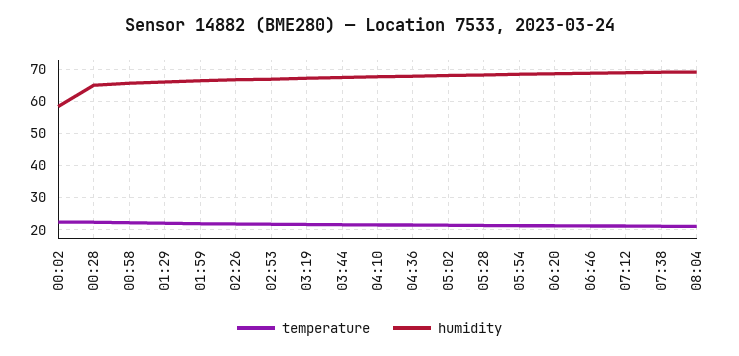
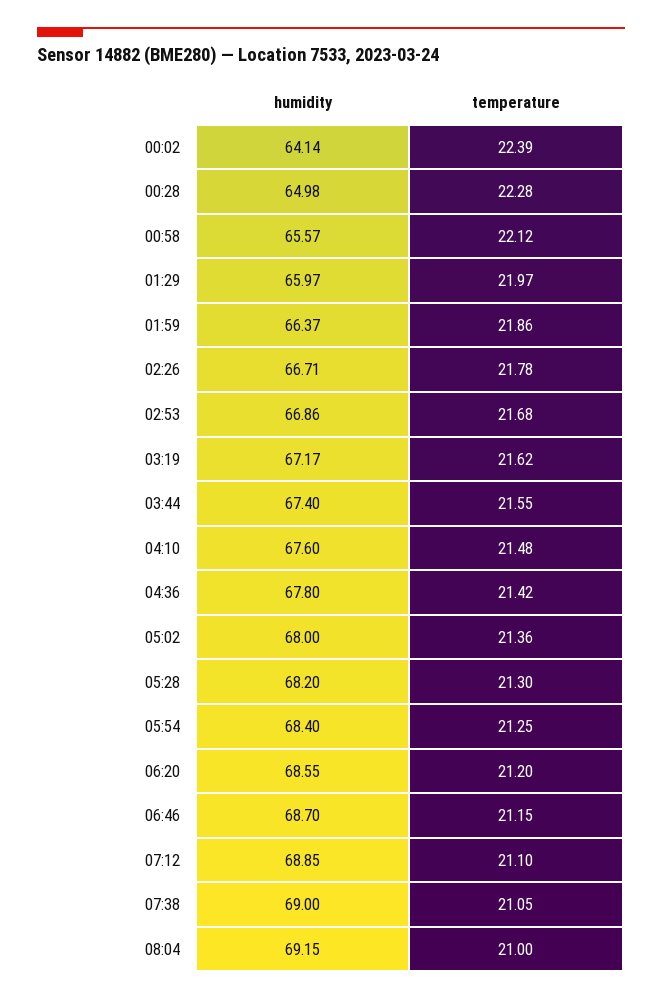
  {
    "temperature": {
      "00:02": 22.39,
      "00:28": 22.28,
      "00:58": 22.12,
      "01:29": 21.97,
      "01:59": 21.86,
      "02:26": 21.78,
      "02:53": 21.68,
      "03:19": 21.62,
      "03:44": 21.55,
      "04:10": 21.48,
      "04:36": 21.42,
      "05:02": 21.36,
      "05:28": 21.3,
      "05:54": 21.25,
      "06:20": 21.2,
      "06:46": 21.15,
      "07:12": 21.1,
      "07:38": 21.05,
      "08:04": 21
    },
    "humidity": {
-     "00:02": 58,
+     "00:02": 64.14,
      "00:28": 64.98,
      "00:58": 65.57,
      "01:29": 65.97,
      "01:59": 66.37,
      "02:26": 66.71,
      "02:53": 66.86,
      "03:19": 67.17,
      "03:44": 67.4,
      "04:10": 67.6,
      "04:36": 67.8,
      "05:02": 68,
      "05:28": 68.2,
      "05:54": 68.4,
      "06:20": 68.55,
      "06:46": 68.7,
      "07:12": 68.85,
      "07:38": 69,
      "08:04": 69.15
    }
  }

